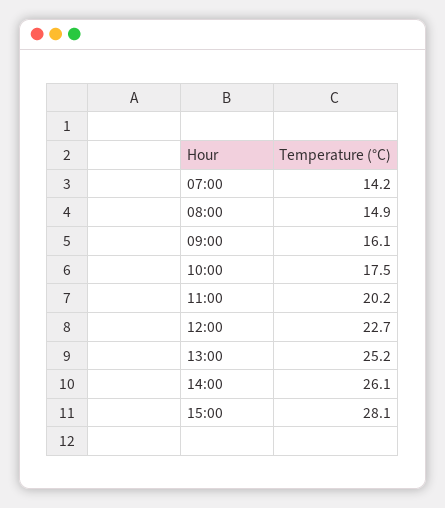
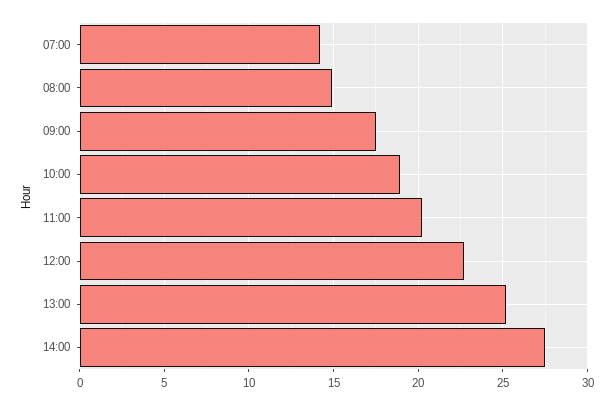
  {
    "07:00": 14.2,
    "08:00": 14.9,
-   "09:00": 16.1,
+   "09:00": 17.5,
-   "10:00": 17.5,
+   "10:00": 19,
    "11:00": 20.2,
    "12:00": 22.7,
    "13:00": 25.2,
-   "14:00": 26.1,
+   "14:00": 27.5
-   "15:00": 28.1
  }

